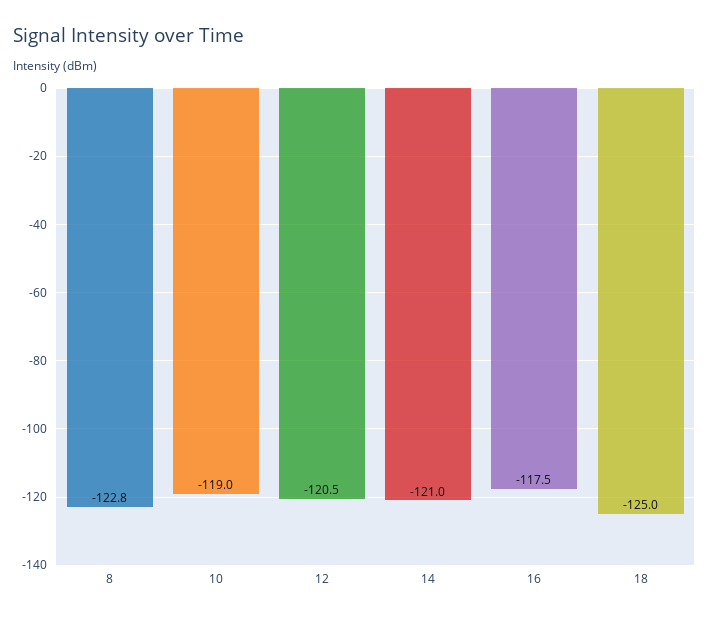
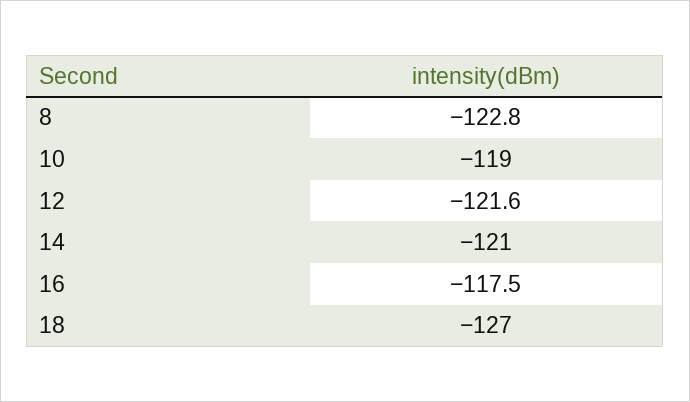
  {
    "8": -122.8,
    "10": -119,
-   "12": -120.5,
+   "12": -121.6,
    "14": -121,
    "16": -117.5,
-   "18": -125
+   "18": -127
  }

